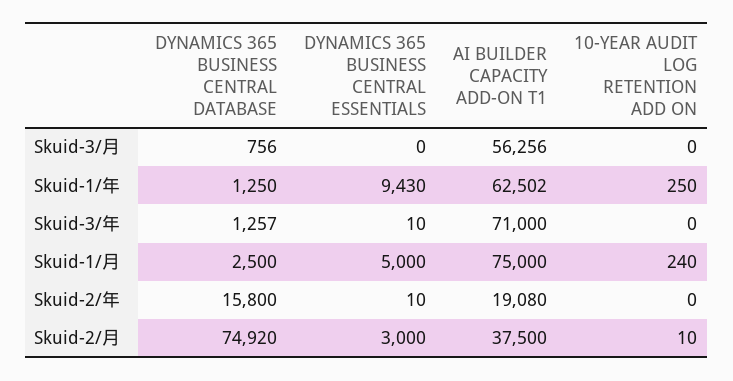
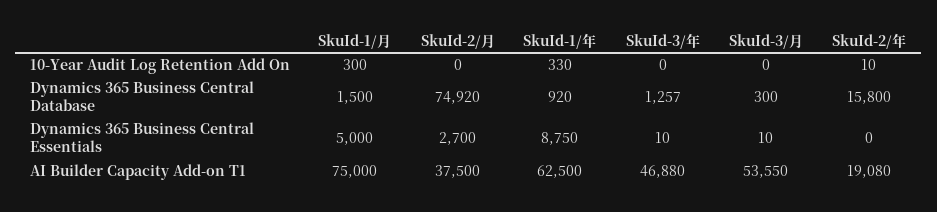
  {
    "DYNAMICS 365 BUSINESS CENTRAL DATABASE": {
-     "Skuid-3/月": 756,
+     "Skuid-3/月": 300,
-     "Skuid-1/年": 1250,
+     "Skuid-1/年": 920,
      "Skuid-3/年": 1257,
-     "Skuid-1/月": 2500,
+     "Skuid-1/月": 1500,
      "Skuid-2/年": 15800,
      "Skuid-2/月": 74920
    },
    "DYNAMICS 365 BUSINESS CENTRAL ESSENTIALS": {
-     "Skuid-3/月": 0,
+     "Skuid-3/月": 10,
-     "Skuid-1/年": 9430,
+     "Skuid-1/年": 8750,
      "Skuid-3/年": 10,
      "Skuid-1/月": 5000,
-     "Skuid-2/年": 10,
+     "Skuid-2/年": 0,
-     "Skuid-2/月": 3000
+     "Skuid-2/月": 2700
    },
    "AI BUILDER CAPACITY ADD-ON T1": {
-     "Skuid-3/月": 56256,
+     "Skuid-3/月": 53550,
-     "Skuid-1/年": 62502,
+     "Skuid-1/年": 62500,
-     "Skuid-3/年": 71000,
+     "Skuid-3/年": 46880,
      "Skuid-1/月": 75000,
      "Skuid-2/年": 19080,
      "Skuid-2/月": 37500
    },
    "10-YEAR AUDIT LOG RETENTION ADD ON": {
      "Skuid-3/月": 0,
-     "Skuid-1/年": 250,
+     "Skuid-1/年": 330,
      "Skuid-3/年": 0,
-     "Skuid-1/月": 240,
+     "Skuid-1/月": 300,
-     "Skuid-2/年": 0,
+     "Skuid-2/年": 10,
-     "Skuid-2/月": 10
+     "Skuid-2/月": 0
    }
  }

